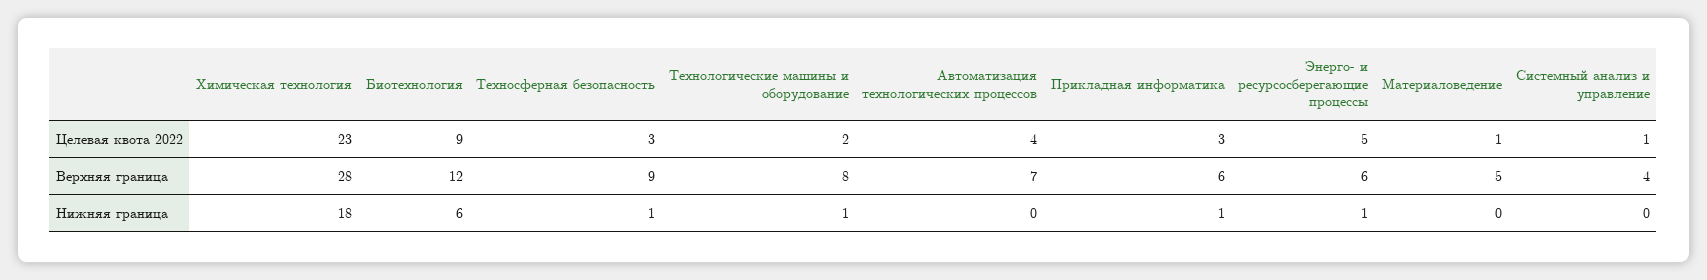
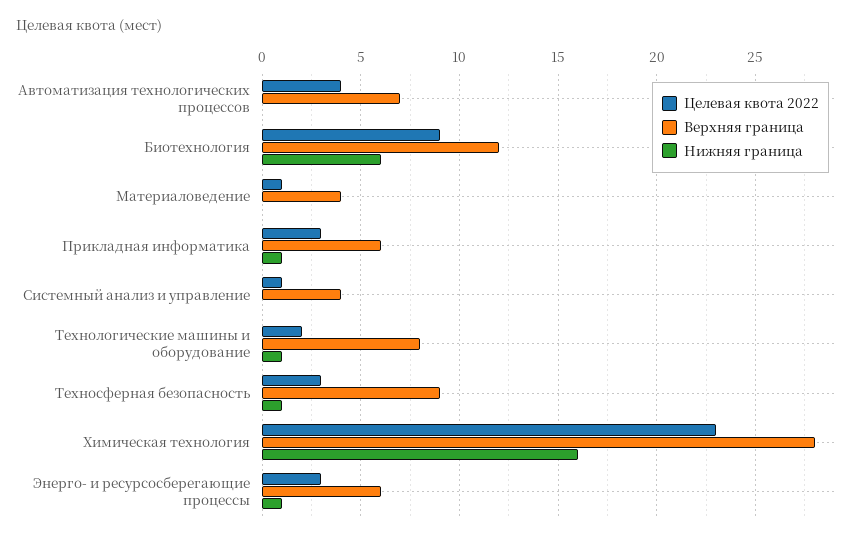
  {
    "Целевая квота 2022": {
      "Химическая технология": 23,
      "Биотехнология": 9,
      "Техносферная безопасность": 3,
      "Технологические машины и оборудование": 2,
      "Автоматизация технологических процессов": 4,
      "Прикладная информатика": 3,
-     "Энерго- и ресурсосберегающие процессы": 5,
+     "Энерго- и ресурсосберегающие процессы": 3,
      "Материаловедение": 1,
      "Системный анализ и управление": 1
    },
    "Верхняя граница": {
      "Химическая технология": 28,
      "Биотехнология": 12,
      "Техносферная безопасность": 9,
      "Технологические машины и оборудование": 8,
      "Автоматизация технологических процессов": 7,
      "Прикладная информатика": 6,
      "Энерго- и ресурсосберегающие процессы": 6,
-     "Материаловедение": 5,
+     "Материаловедение": 4,
      "Системный анализ и управление": 4
    },
    "Нижняя граница": {
-     "Химическая технология": 18,
+     "Химическая технология": 16,
      "Биотехнология": 6,
      "Техносферная безопасность": 1,
      "Технологические машины и оборудование": 1,
      "Автоматизация технологических процессов": 0,
      "Прикладная информатика": 1,
      "Энерго- и ресурсосберегающие процессы": 1,
      "Материаловедение": 0,
      "Системный анализ и управление": 0
    }
  }

